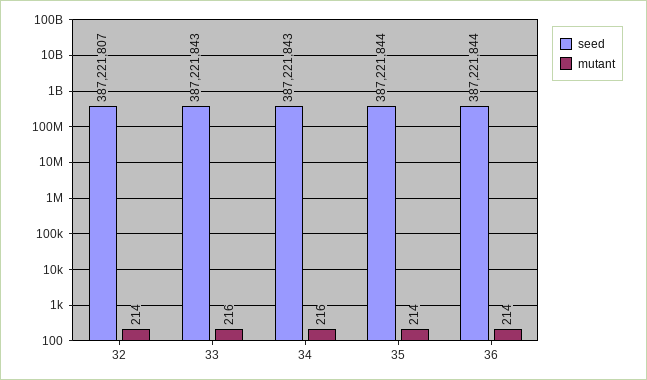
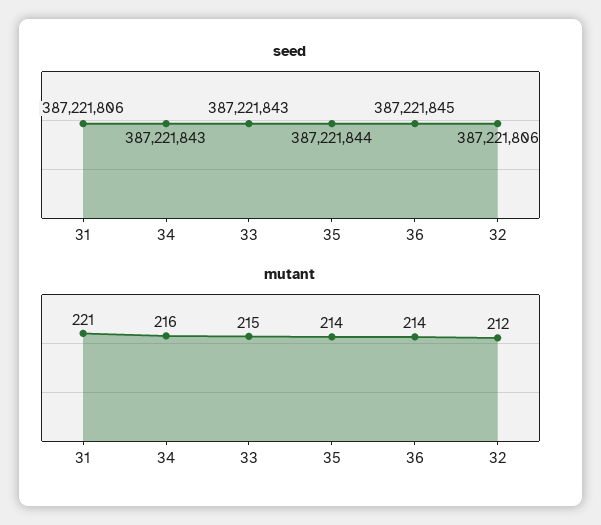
  {
    "seed": {
-     "32": 387221807,
+     "32": 387221806,
      "33": 387221843,
      "34": 387221843,
      "35": 387221844,
-     "36": 387221844
+     "36": 387221845,
+     "31": 387221806
    },
    "mutant": {
-     "32": 214,
+     "32": 212,
-     "33": 216,
+     "33": 215,
      "34": 216,
      "35": 214,
-     "36": 214
+     "36": 214,
+     "31": 221
    }
  }

